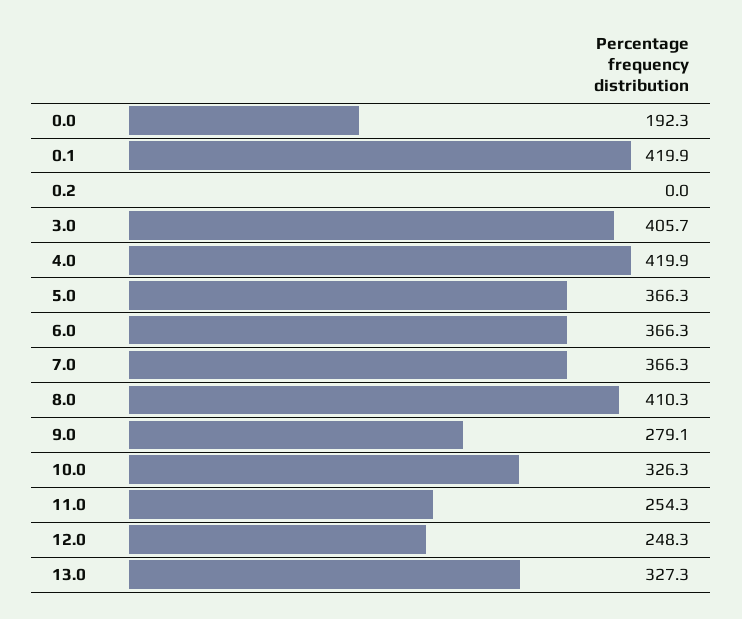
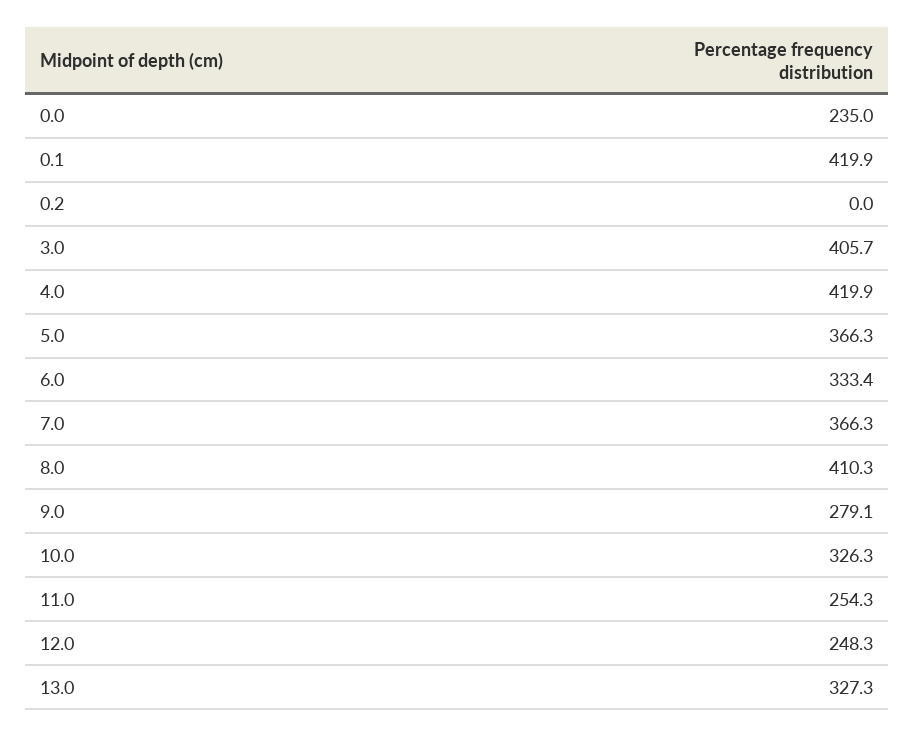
  {
-   "0.0": 192.3,
+   "0.0": 235,
    "0.1": 419.9,
    "0.2": 0,
    "3.0": 405.7,
    "4.0": 419.9,
    "5.0": 366.3,
-   "6.0": 366.3,
+   "6.0": 333.4,
    "7.0": 366.3,
    "8.0": 410.3,
    "9.0": 279.1,
    "10.0": 326.3,
    "11.0": 254.3,
    "12.0": 248.3,
    "13.0": 327.3
  }

